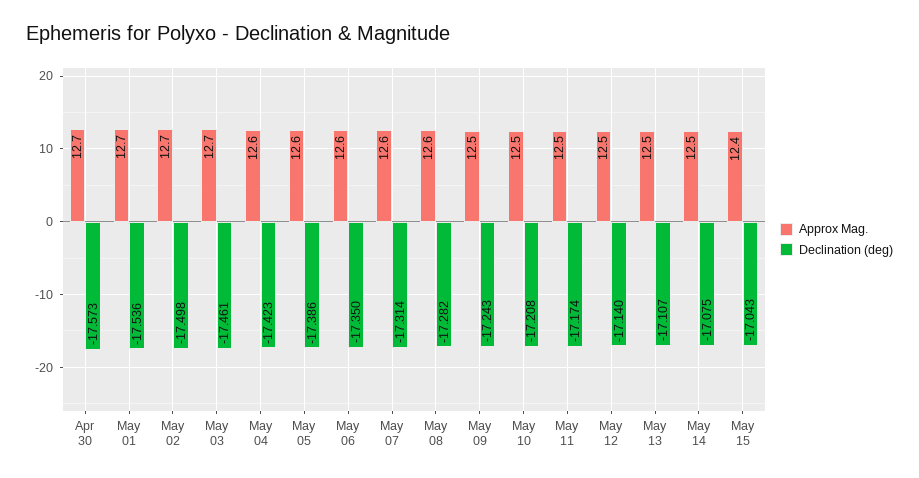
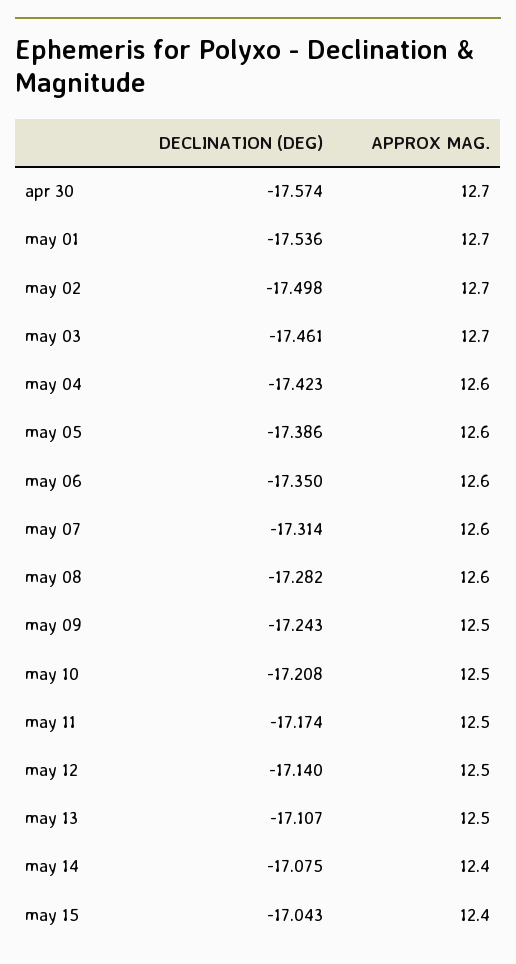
  {
    "Approx Mag.": {
      "Apr 30": 12.7,
      "May 01": 12.7,
      "May 02": 12.7,
      "May 03": 12.7,
      "May 04": 12.6,
      "May 05": 12.6,
      "May 06": 12.6,
      "May 07": 12.6,
      "May 08": 12.6,
      "May 09": 12.5,
      "May 10": 12.5,
      "May 11": 12.5,
      "May 12": 12.5,
      "May 13": 12.5,
-     "May 14": 12.5,
+     "May 14": 12.4,
      "May 15": 12.4
    },
    "Declination (deg)": {
-     "Apr 30": -17.573,
+     "Apr 30": -17.574,
      "May 01": -17.536,
      "May 02": -17.498,
      "May 03": -17.461,
      "May 04": -17.423,
      "May 05": -17.386,
      "May 06": -17.35,
      "May 07": -17.314,
      "May 08": -17.282,
      "May 09": -17.243,
      "May 10": -17.208,
      "May 11": -17.174,
      "May 12": -17.14,
      "May 13": -17.107,
      "May 14": -17.075,
      "May 15": -17.043
    }
  }

